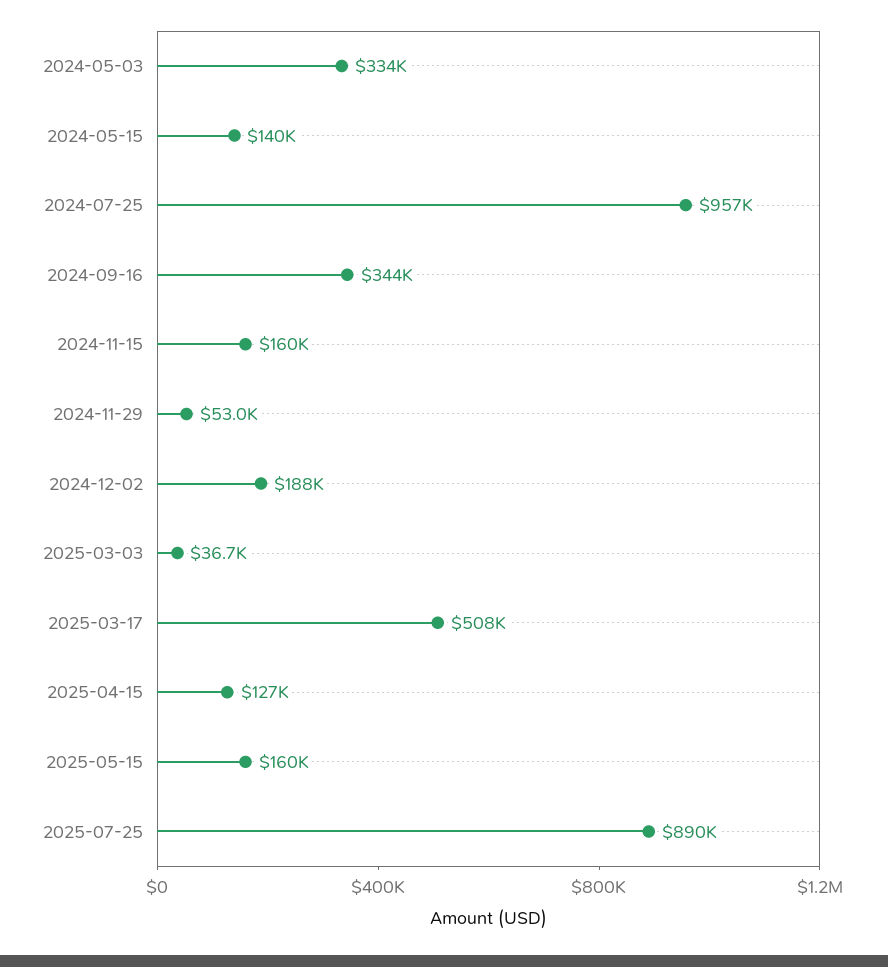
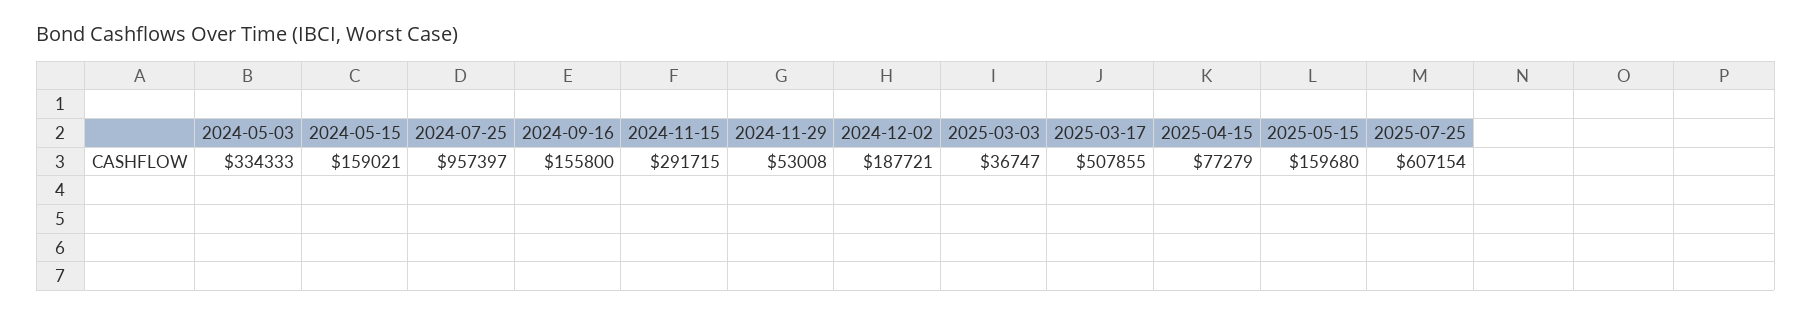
  {
    "2024-05-03": 334333,
-   "2024-05-15": 140000,
+   "2024-05-15": 159021,
    "2024-07-25": 957397,
-   "2024-09-16": 344000,
+   "2024-09-16": 155800,
-   "2024-11-15": 160000,
+   "2024-11-15": 291715,
    "2024-11-29": 53008,
    "2024-12-02": 187721,
    "2025-03-03": 36747,
    "2025-03-17": 507855,
-   "2025-04-15": 127000,
+   "2025-04-15": 77279,
    "2025-05-15": 159680,
-   "2025-07-25": 890000
+   "2025-07-25": 607154
  }

